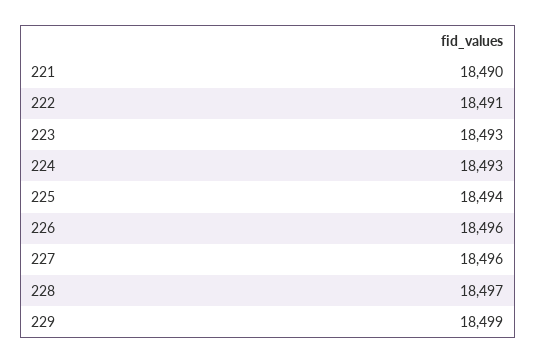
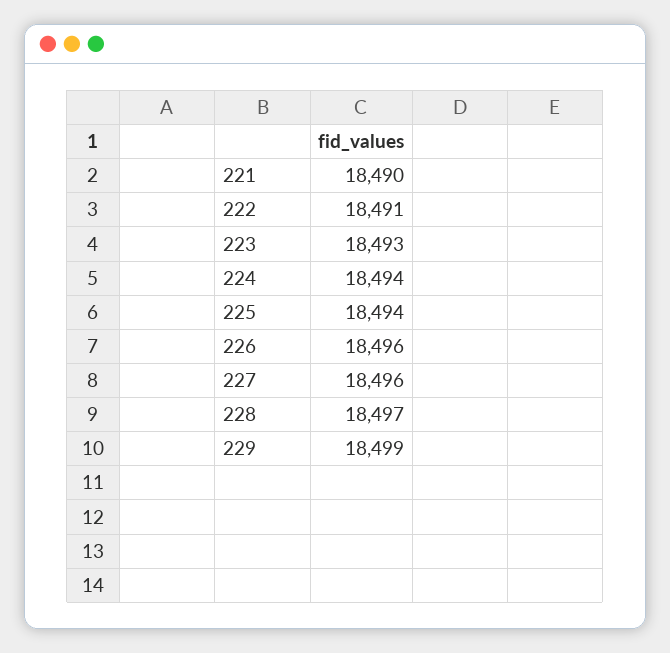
  {
    "221": 18490,
    "222": 18491,
    "223": 18493,
-   "224": 18493,
+   "224": 18494,
    "225": 18494,
    "226": 18496,
    "227": 18496,
    "228": 18497,
    "229": 18499
  }

